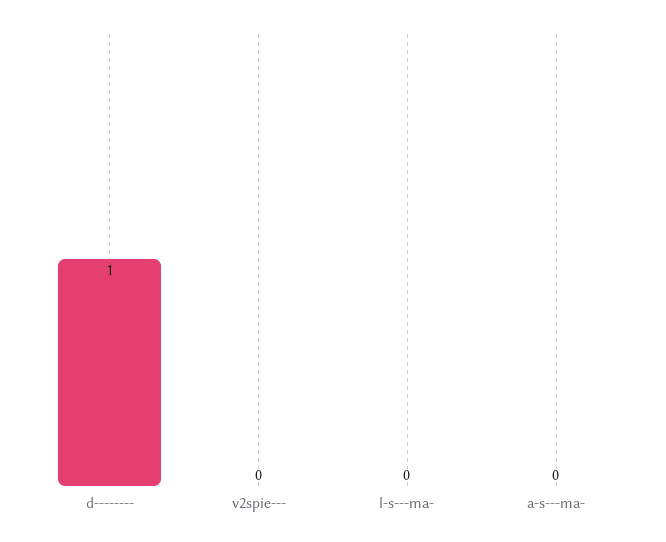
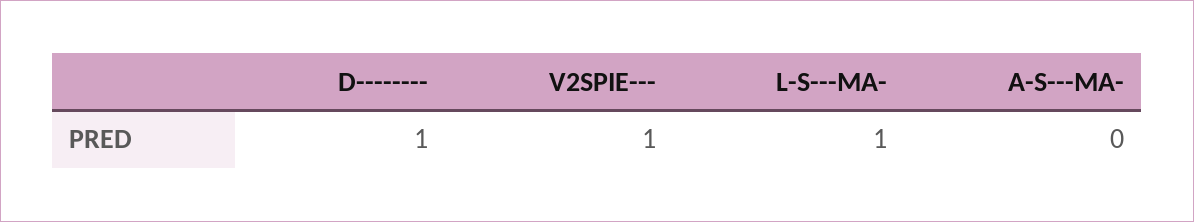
  {
    "d--------": 1,
-   "v2spie---": 0,
+   "v2spie---": 1,
-   "l-s---ma-": 0,
+   "l-s---ma-": 1,
    "a-s---ma-": 0
  }

